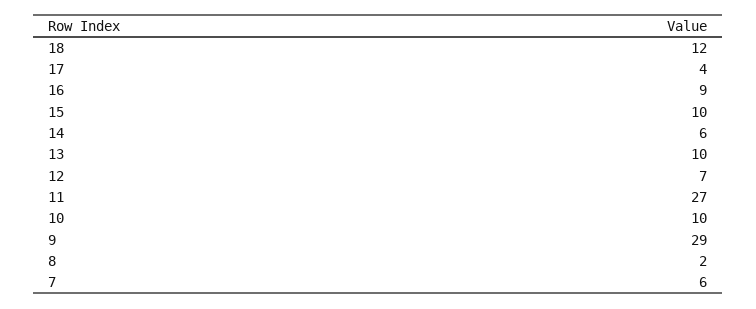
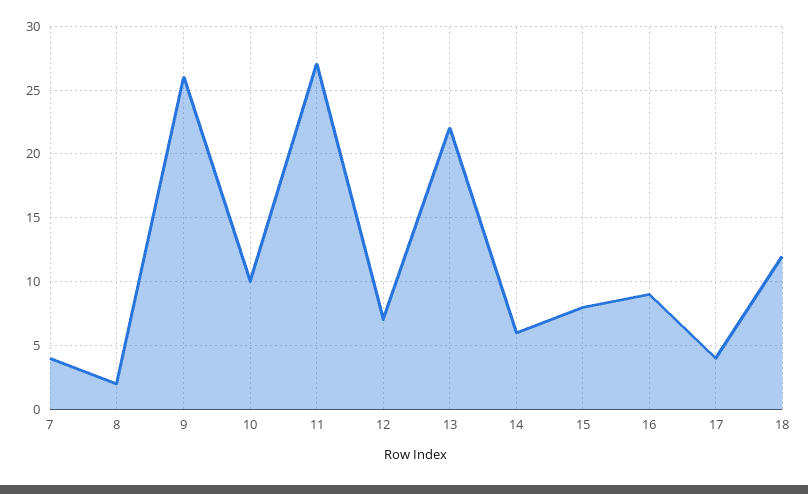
  {
    "18": 12,
    "17": 4,
    "16": 9,
-   "15": 10,
+   "15": 8,
    "14": 6,
-   "13": 10,
+   "13": 22,
    "12": 7,
    "11": 27,
    "10": 10,
-   "9": 29,
+   "9": 26,
    "8": 2,
-   "7": 6
+   "7": 4
  }

